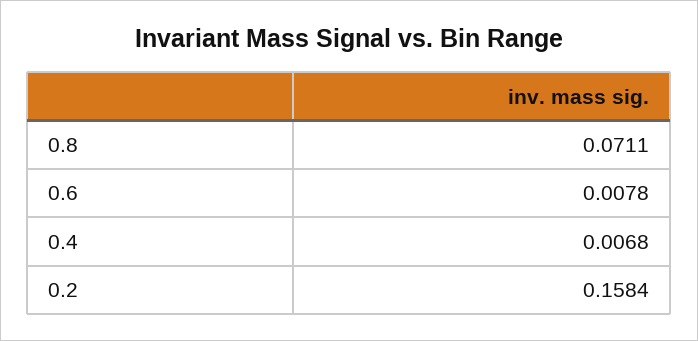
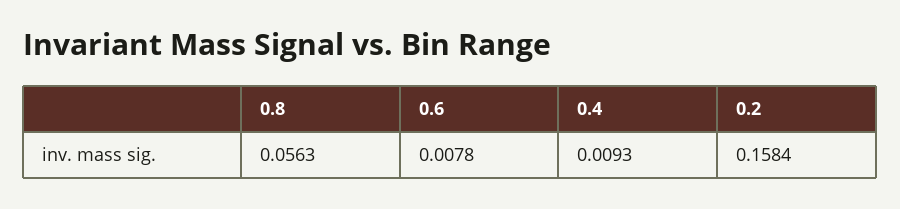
  {
-   "0.8": 0.0711,
+   "0.8": 0.0563,
    "0.6": 0.0078,
-   "0.4": 0.0068,
+   "0.4": 0.0093,
    "0.2": 0.1584
  }

